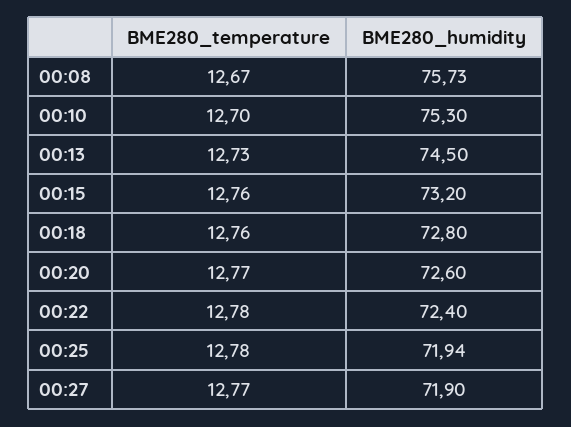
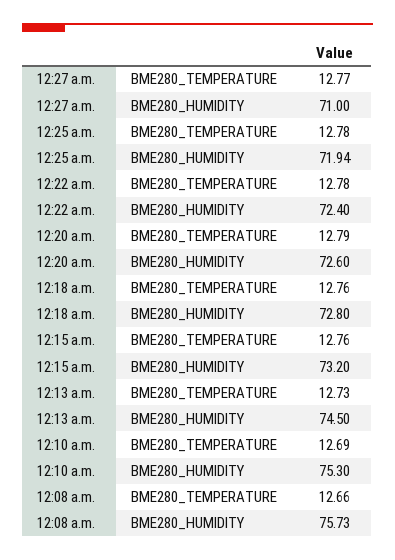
  {
    "BME280_temperature": {
-     "00:08": 12.67,
+     "00:08": 12.66,
-     "00:10": 12.7,
+     "00:10": 12.69,
      "00:13": 12.73,
      "00:15": 12.76,
      "00:18": 12.76,
-     "00:20": 12.77,
+     "00:20": 12.79,
      "00:22": 12.78,
      "00:25": 12.78,
      "00:27": 12.77
    },
    "BME280_humidity": {
      "00:08": 75.73,
      "00:10": 75.3,
      "00:13": 74.5,
      "00:15": 73.2,
      "00:18": 72.8,
      "00:20": 72.6,
      "00:22": 72.4,
      "00:25": 71.94,
-     "00:27": 71.9
+     "00:27": 71
    }
  }

